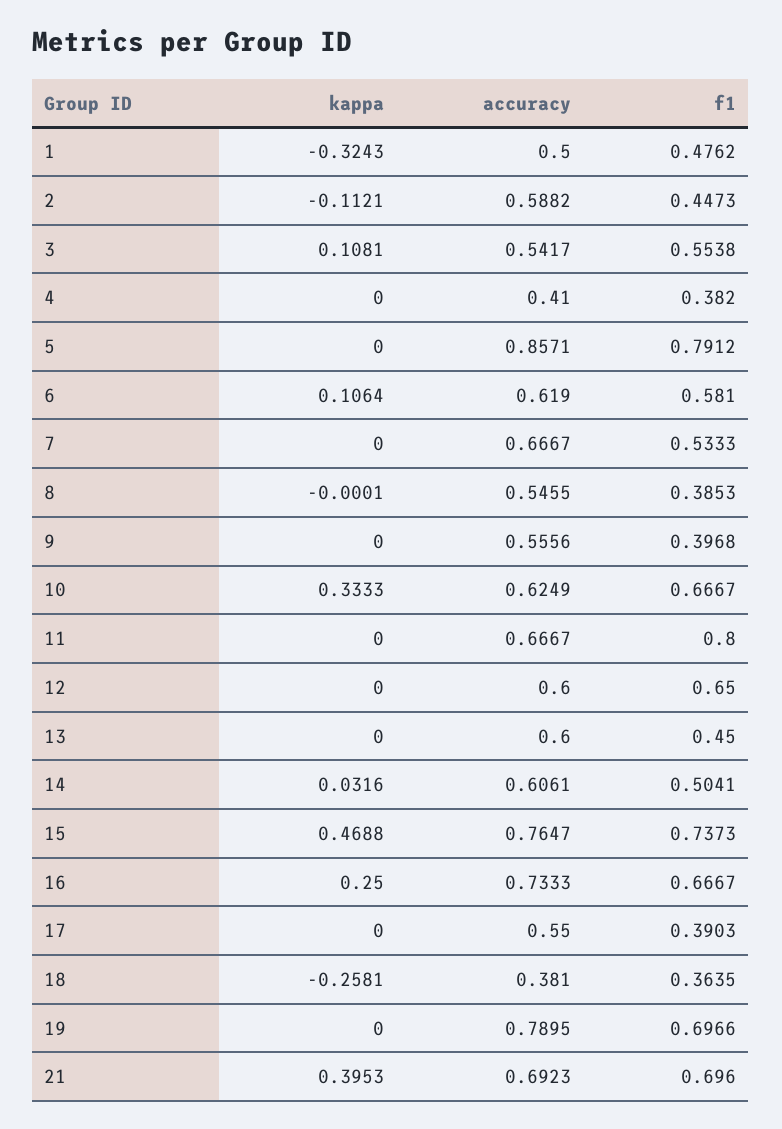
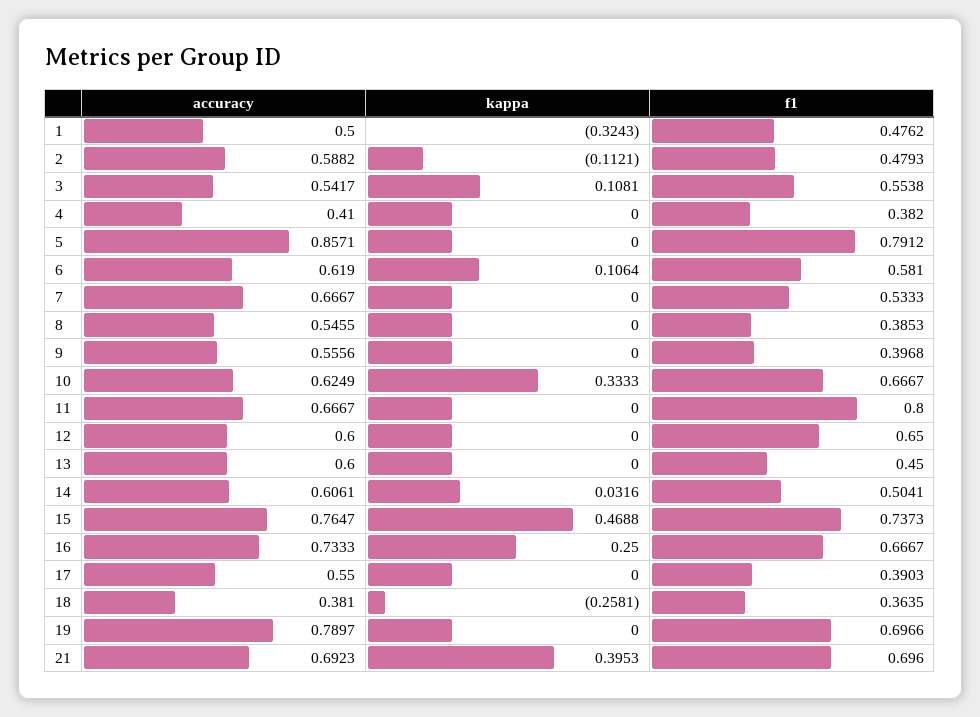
  {
    "kappa": {
      "1": -0.3243,
      "2": -0.1121,
      "3": 0.1081,
      "4": 0,
      "5": 0,
      "6": 0.1064,
      "7": 0,
-     "8": -0.0001,
+     "8": 0,
      "9": 0,
      "10": 0.3333,
      "11": 0,
      "12": 0,
      "13": 0,
      "14": 0.0316,
      "15": 0.4688,
      "16": 0.25,
      "17": 0,
      "18": -0.2581,
      "19": 0,
      "21": 0.3953
    },
    "accuracy": {
      "1": 0.5,
      "2": 0.5882,
      "3": 0.5417,
      "4": 0.41,
      "5": 0.8571,
      "6": 0.619,
      "7": 0.6667,
      "8": 0.5455,
      "9": 0.5556,
      "10": 0.6249,
      "11": 0.6667,
      "12": 0.6,
      "13": 0.6,
      "14": 0.6061,
      "15": 0.7647,
      "16": 0.7333,
      "17": 0.55,
      "18": 0.381,
-     "19": 0.7895,
+     "19": 0.7897,
      "21": 0.6923
    },
    "f1": {
      "1": 0.4762,
-     "2": 0.4473,
+     "2": 0.4793,
      "3": 0.5538,
      "4": 0.382,
      "5": 0.7912,
      "6": 0.581,
      "7": 0.5333,
      "8": 0.3853,
      "9": 0.3968,
      "10": 0.6667,
      "11": 0.8,
      "12": 0.65,
      "13": 0.45,
      "14": 0.5041,
      "15": 0.7373,
      "16": 0.6667,
      "17": 0.3903,
      "18": 0.3635,
      "19": 0.6966,
      "21": 0.696
    }
  }

